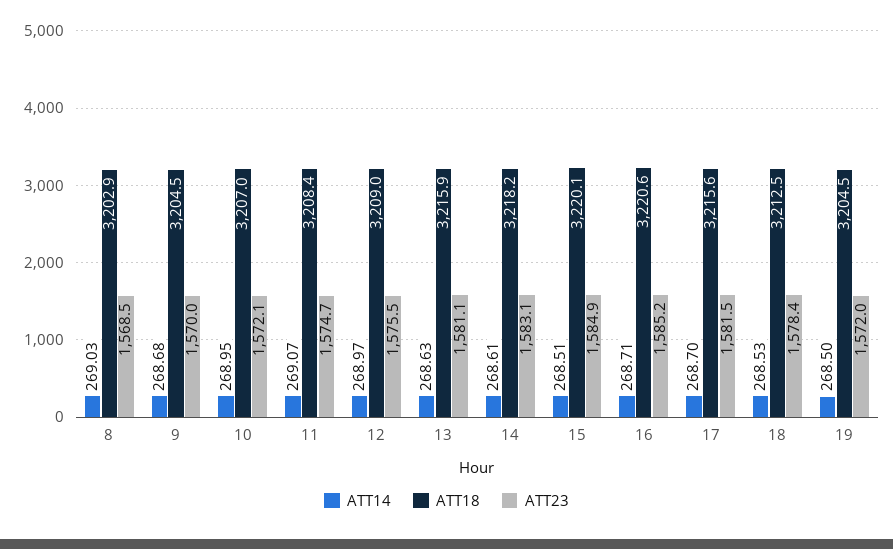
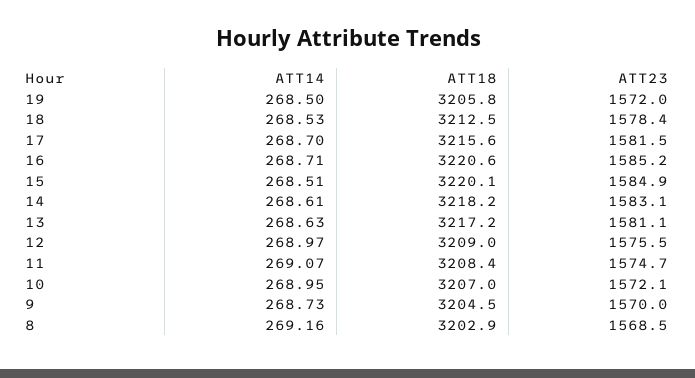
  {
    "ATT14": {
-     "8": 269.03,
+     "8": 269.16,
-     "9": 268.68,
+     "9": 268.73,
      "10": 268.95,
      "11": 269.07,
      "12": 268.97,
      "13": 268.63,
      "14": 268.61,
      "15": 268.51,
      "16": 268.71,
      "17": 268.7,
      "18": 268.53,
      "19": 268.5
    },
    "ATT18": {
      "8": 3202.9,
      "9": 3204.5,
      "10": 3207,
      "11": 3208.4,
      "12": 3209,
-     "13": 3215.9,
+     "13": 3217.2,
      "14": 3218.2,
      "15": 3220.1,
      "16": 3220.6,
      "17": 3215.6,
      "18": 3212.5,
-     "19": 3204.5
+     "19": 3205.8
    },
    "ATT23": {
      "8": 1568.5,
      "9": 1570,
      "10": 1572.1,
      "11": 1574.7,
      "12": 1575.5,
      "13": 1581.1,
      "14": 1583.1,
      "15": 1584.9,
      "16": 1585.2,
      "17": 1581.5,
      "18": 1578.4,
      "19": 1572
    }
  }

